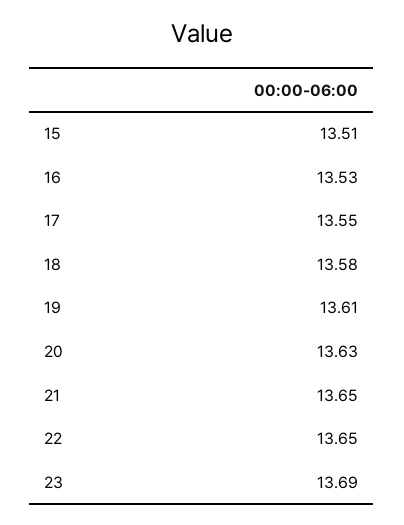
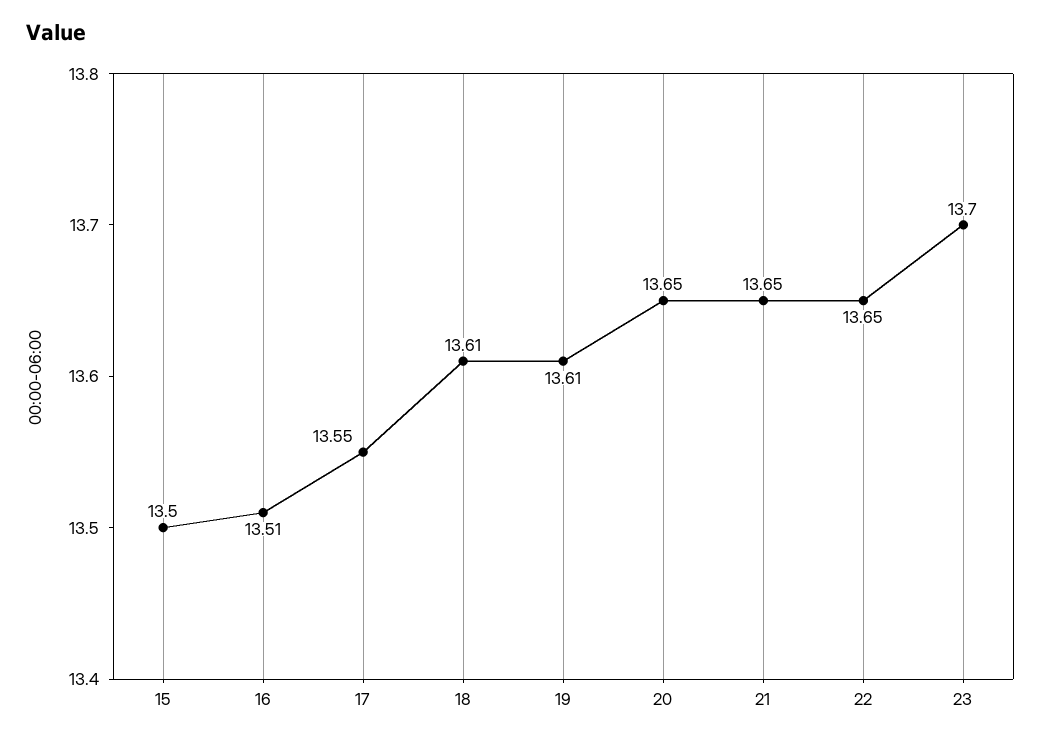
  {
-   "15": 13.51,
+   "15": 13.5,
-   "16": 13.53,
+   "16": 13.51,
    "17": 13.55,
-   "18": 13.58,
+   "18": 13.61,
    "19": 13.61,
-   "20": 13.63,
+   "20": 13.65,
    "21": 13.65,
    "22": 13.65,
-   "23": 13.69
+   "23": 13.7
  }

